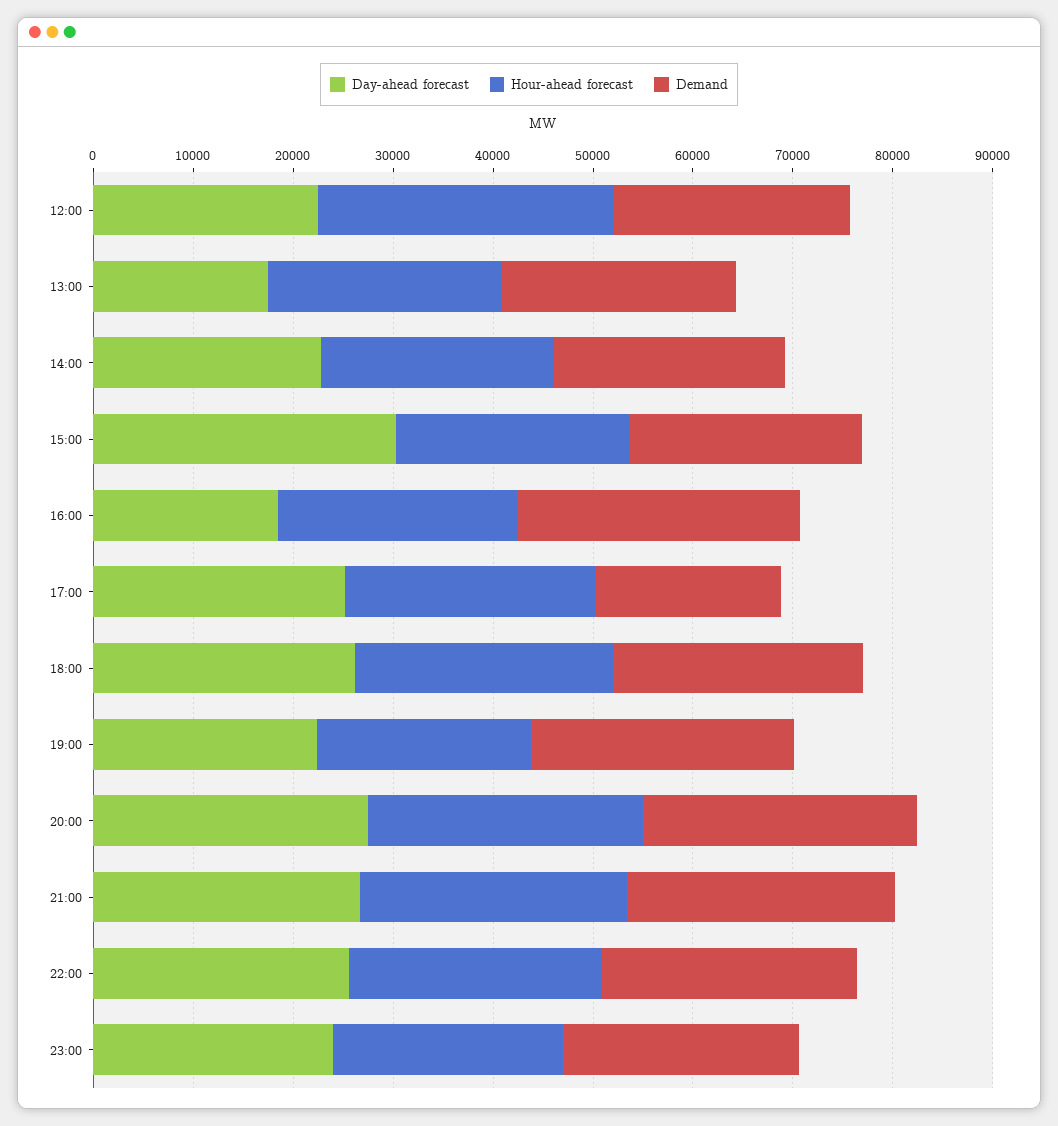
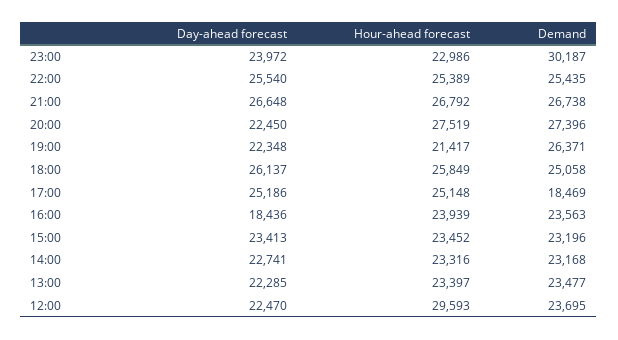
  {
    "Day-ahead forecast": {
      "12:00": 22470,
-     "13:00": 18000,
+     "13:00": 22285,
      "14:00": 22741,
-     "15:00": 30000,
+     "15:00": 23413,
      "16:00": 18436,
      "17:00": 25186,
      "18:00": 26137,
      "19:00": 22348,
-     "20:00": 28000,
+     "20:00": 22450,
      "21:00": 26648,
      "22:00": 25540,
      "23:00": 23972
    },
    "Hour-ahead forecast": {
      "12:00": 29593,
      "13:00": 23397,
      "14:00": 23316,
      "15:00": 23452,
      "16:00": 23939,
      "17:00": 25148,
      "18:00": 25849,
      "19:00": 21417,
      "20:00": 27519,
      "21:00": 26792,
      "22:00": 25389,
      "23:00": 22986
    },
    "Demand": {
      "12:00": 23695,
      "13:00": 23477,
      "14:00": 23168,
      "15:00": 23196,
-     "16:00": 28000,
+     "16:00": 23563,
      "17:00": 18469,
      "18:00": 25058,
      "19:00": 26371,
      "20:00": 27396,
      "21:00": 26738,
      "22:00": 25435,
-     "23:00": 24000
+     "23:00": 30187
    }
  }

